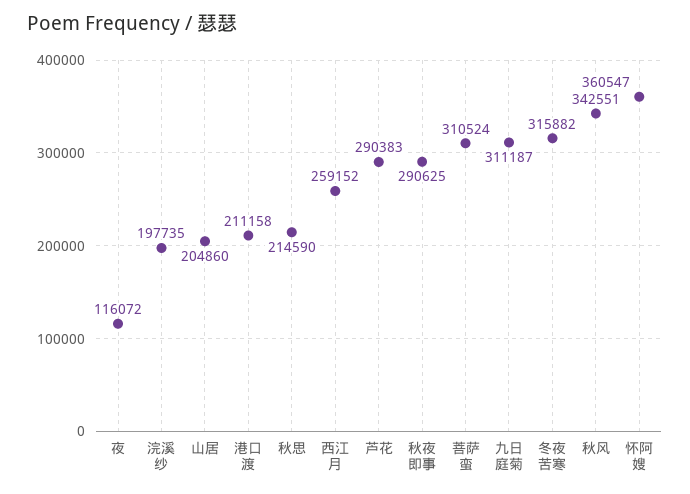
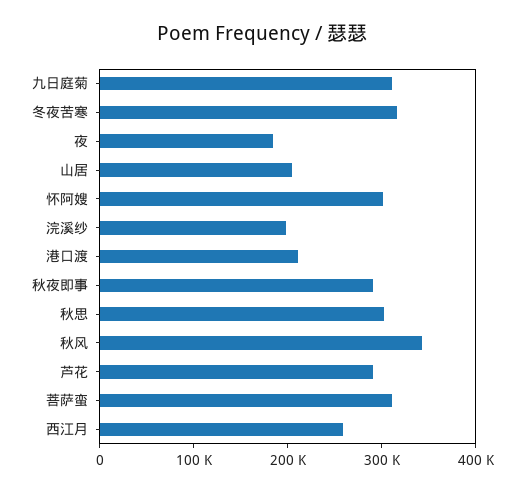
  {
-   "夜": 116072,
+   "夜": 180000,
    "浣溪纱": 197735,
    "山居": 204860,
    "港口渡": 211158,
-   "秋思": 214590,
+   "秋思": 300000,
    "西江月": 259152,
    "芦花": 290383,
    "秋夜即事": 290625,
    "菩萨蛮": 310524,
    "九日庭菊": 311187,
    "冬夜苦寒": 315882,
    "秋风": 342551,
-   "怀阿嫂": 360547
+   "怀阿嫂": 300000
  }

